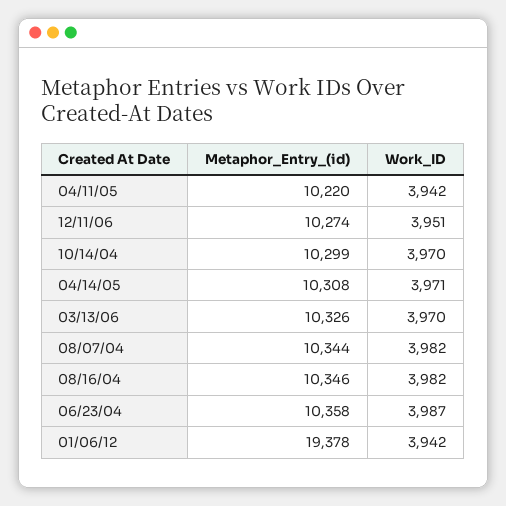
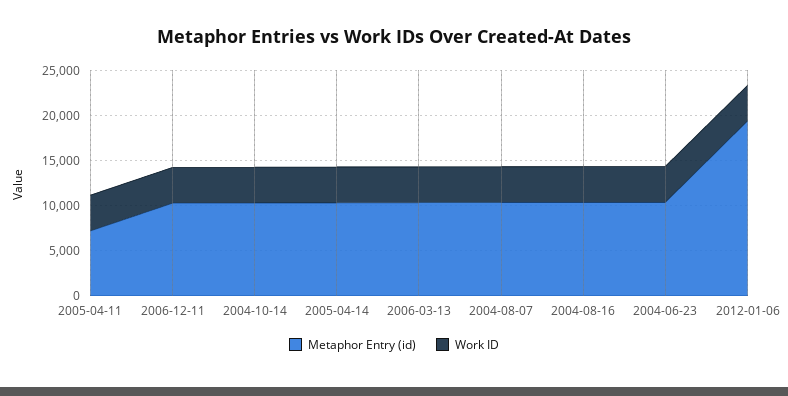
  {
    "Metaphor_Entry_(id)": {
-     "04/11/05": 10220,
+     "04/11/05": 7000,
      "12/11/06": 10274,
      "10/14/04": 10299,
      "04/14/05": 10308,
      "03/13/06": 10326,
      "08/07/04": 10344,
      "08/16/04": 10346,
      "06/23/04": 10358,
      "01/06/12": 19378
    },
    "Work_ID": {
      "04/11/05": 3942,
      "12/11/06": 3951,
      "10/14/04": 3970,
      "04/14/05": 3971,
      "03/13/06": 3970,
      "08/07/04": 3982,
      "08/16/04": 3982,
      "06/23/04": 3987,
      "01/06/12": 3942
    }
  }

